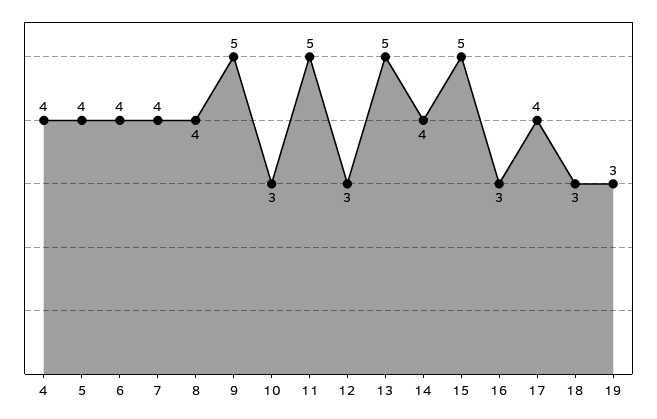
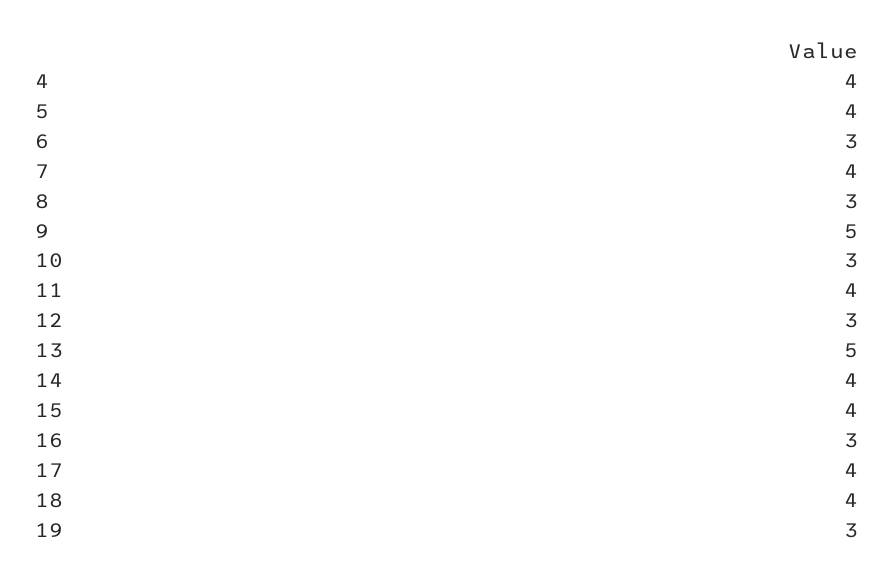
  {
    "4": 4,
    "5": 4,
-   "6": 4,
+   "6": 3,
    "7": 4,
-   "8": 4,
+   "8": 3,
    "9": 5,
    "10": 3,
-   "11": 5,
+   "11": 4,
    "12": 3,
    "13": 5,
    "14": 4,
-   "15": 5,
+   "15": 4,
    "16": 3,
    "17": 4,
-   "18": 3,
+   "18": 4,
    "19": 3
  }

